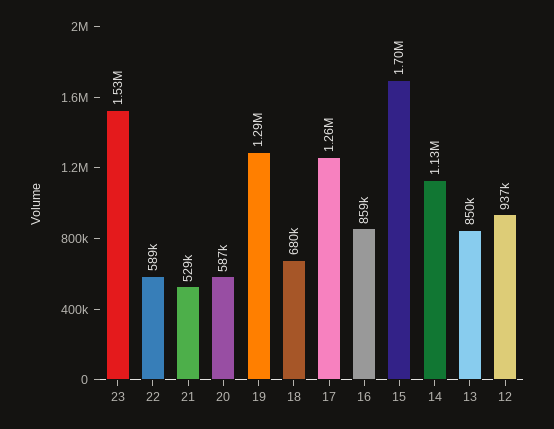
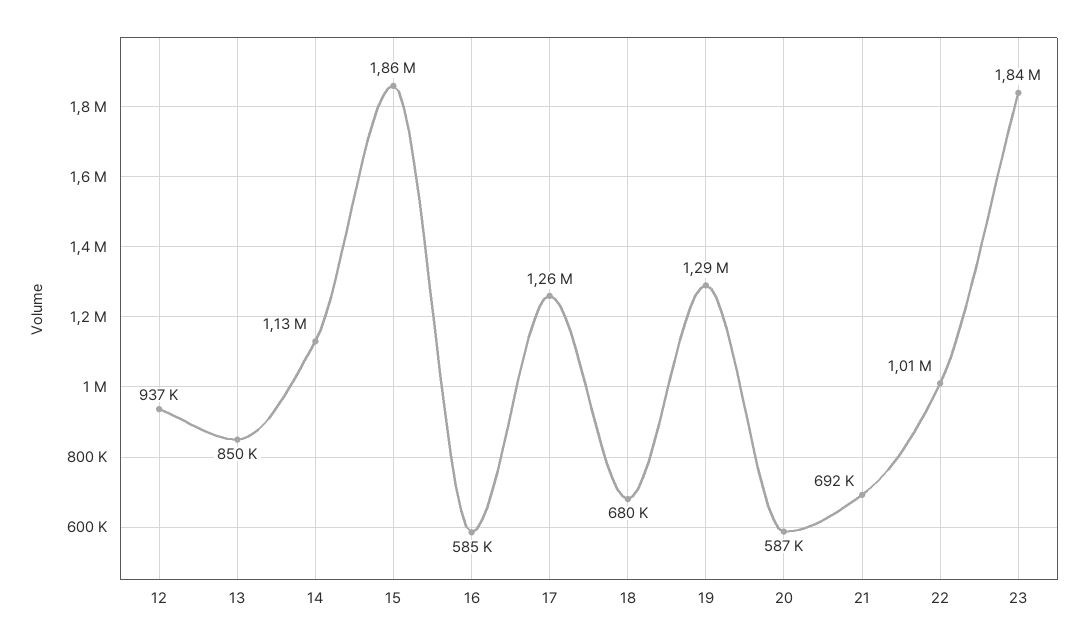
  {
-   "23": 1530000,
+   "23": 1840000,
-   "22": 589000,
+   "22": 1010000,
-   "21": 529000,
+   "21": 692000,
    "20": 587000,
    "19": 1290000,
    "18": 680000,
    "17": 1260000,
-   "16": 859000,
+   "16": 585000,
-   "15": 1700000,
+   "15": 1860000,
    "14": 1130000,
    "13": 850000,
    "12": 937000
  }

